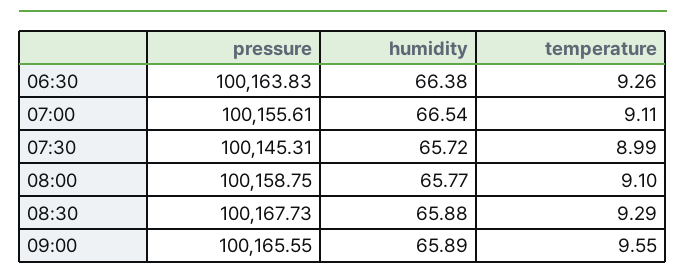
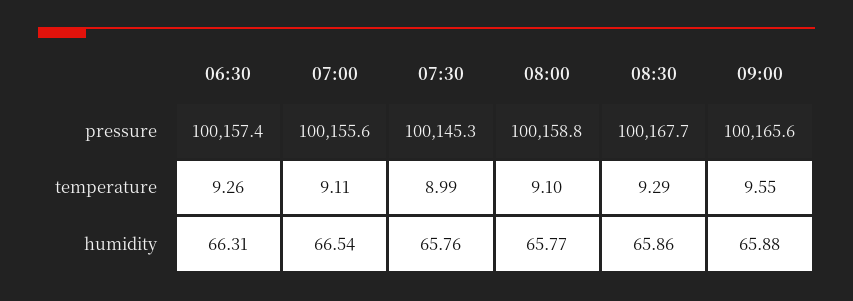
  {
    "pressure": {
-     "06:30": 100163.83,
+     "06:30": 100157.4,
      "07:00": 100155.61,
      "07:30": 100145.31,
      "08:00": 100158.75,
      "08:30": 100167.73,
      "09:00": 100165.55
    },
    "humidity": {
-     "06:30": 66.38,
+     "06:30": 66.31,
      "07:00": 66.54,
-     "07:30": 65.72,
+     "07:30": 65.76,
      "08:00": 65.77,
-     "08:30": 65.88,
+     "08:30": 65.86,
-     "09:00": 65.89
+     "09:00": 65.88
    },
    "temperature": {
      "06:30": 9.26,
      "07:00": 9.11,
      "07:30": 8.99,
      "08:00": 9.1,
      "08:30": 9.29,
      "09:00": 9.55
    }
  }

